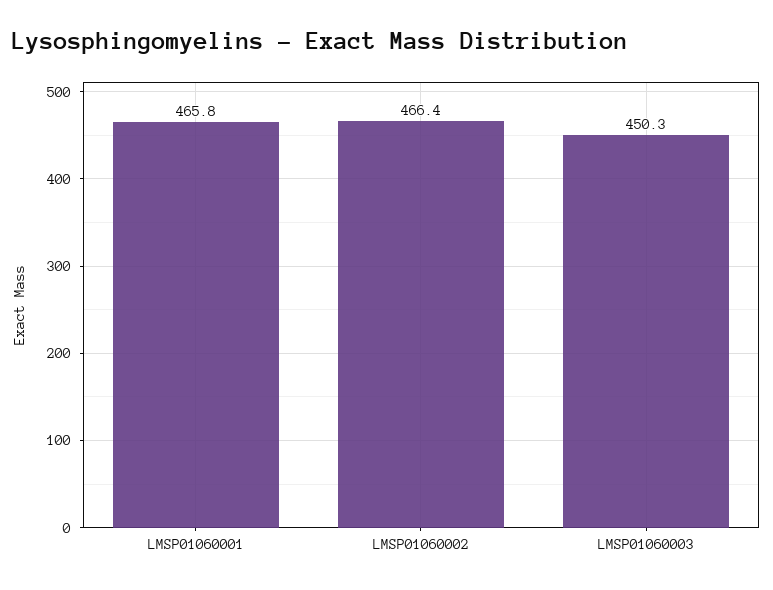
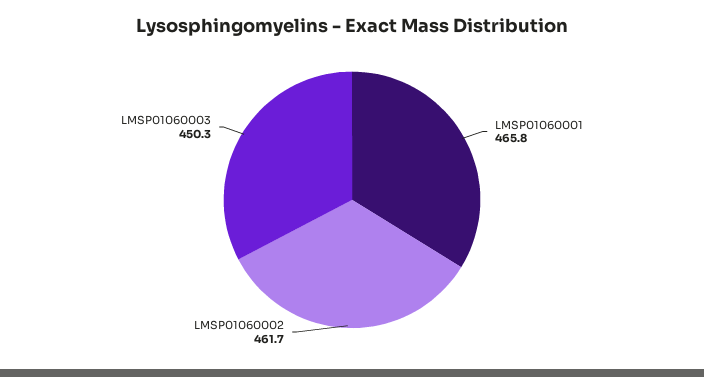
  {
    "LMSP01060001": 465.8,
-   "LMSP01060002": 466.4,
+   "LMSP01060002": 461.7,
    "LMSP01060003": 450.3
  }

